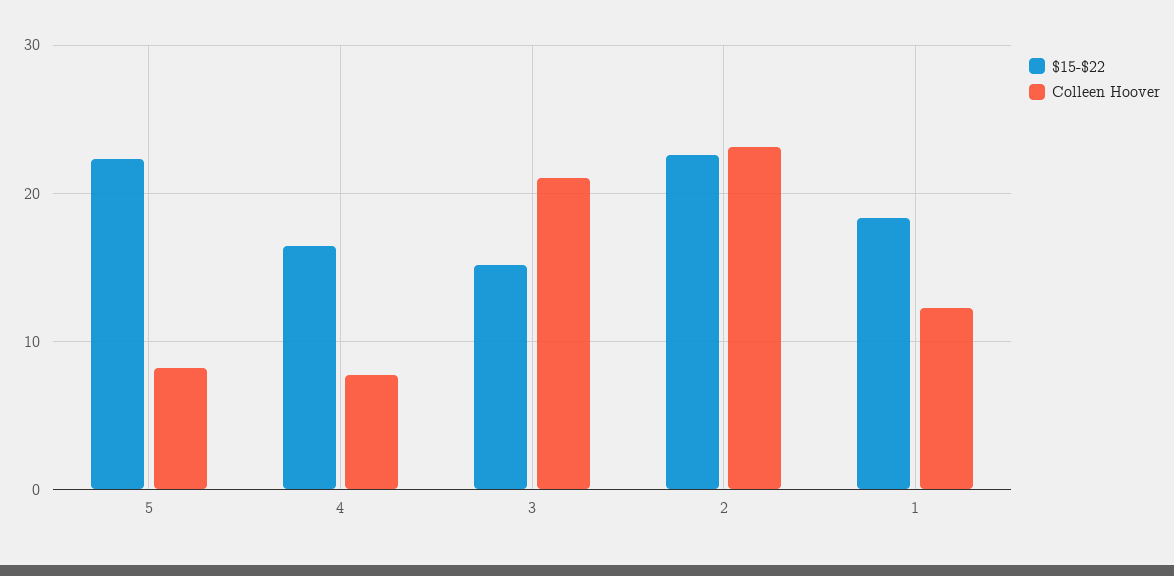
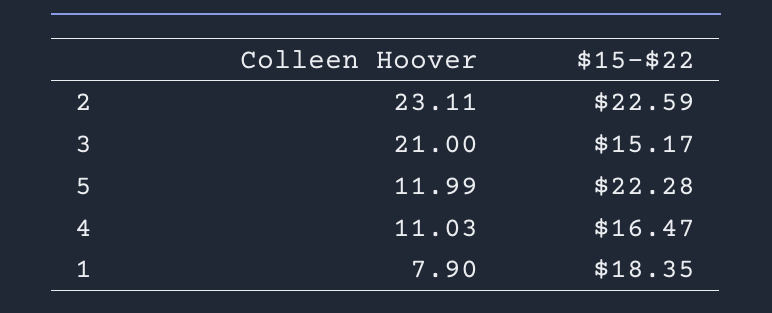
  {
    "$15-$22": {
      "5": 22.28,
      "4": 16.47,
      "3": 15.17,
      "2": 22.59,
      "1": 18.35
    },
    "Colleen Hoover": {
-     "5": 8,
+     "5": 11.99,
-     "4": 8,
+     "4": 11.03,
      "3": 21,
      "2": 23.11,
-     "1": 12
+     "1": 7.9
    }
  }

